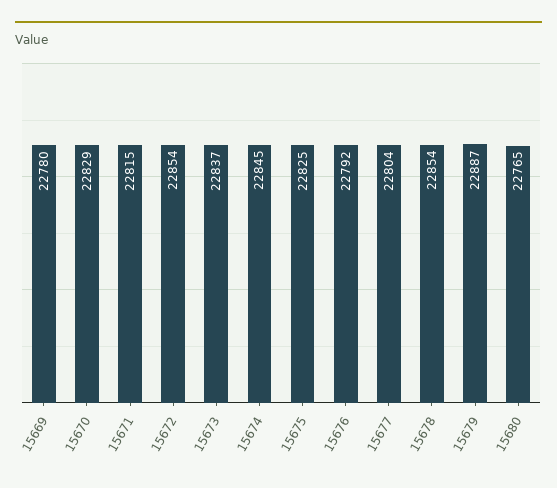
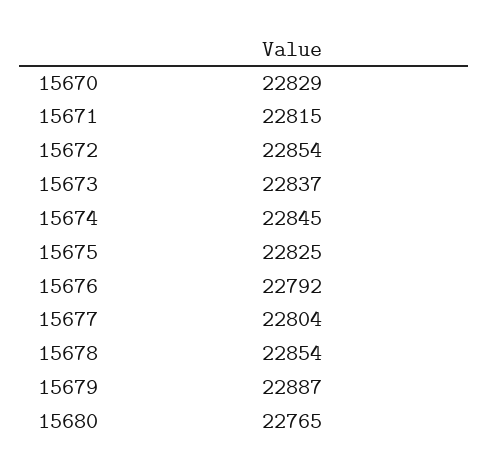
  {
-   "15669": 22780,
    "15670": 22829,
    "15671": 22815,
    "15672": 22854,
    "15673": 22837,
    "15674": 22845,
    "15675": 22825,
    "15676": 22792,
    "15677": 22804,
    "15678": 22854,
    "15679": 22887,
    "15680": 22765
  }

